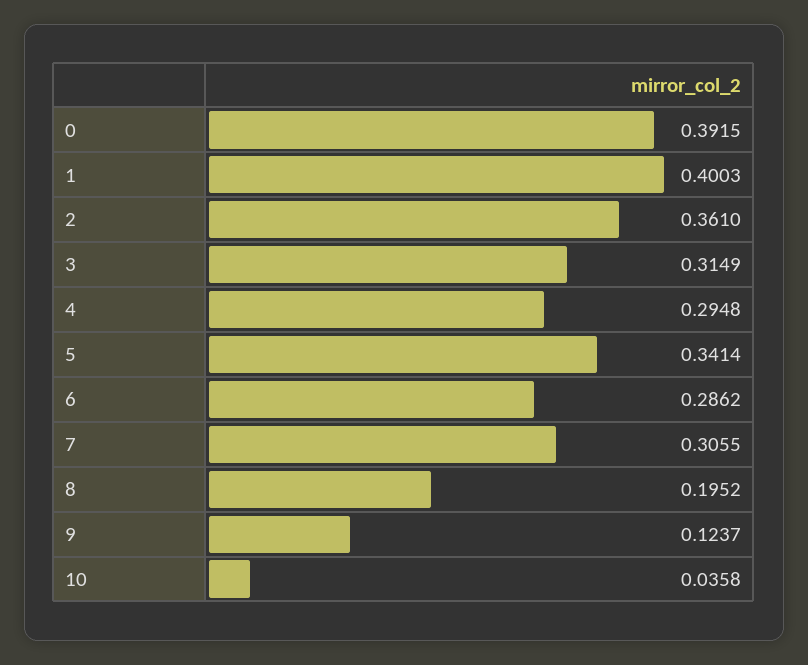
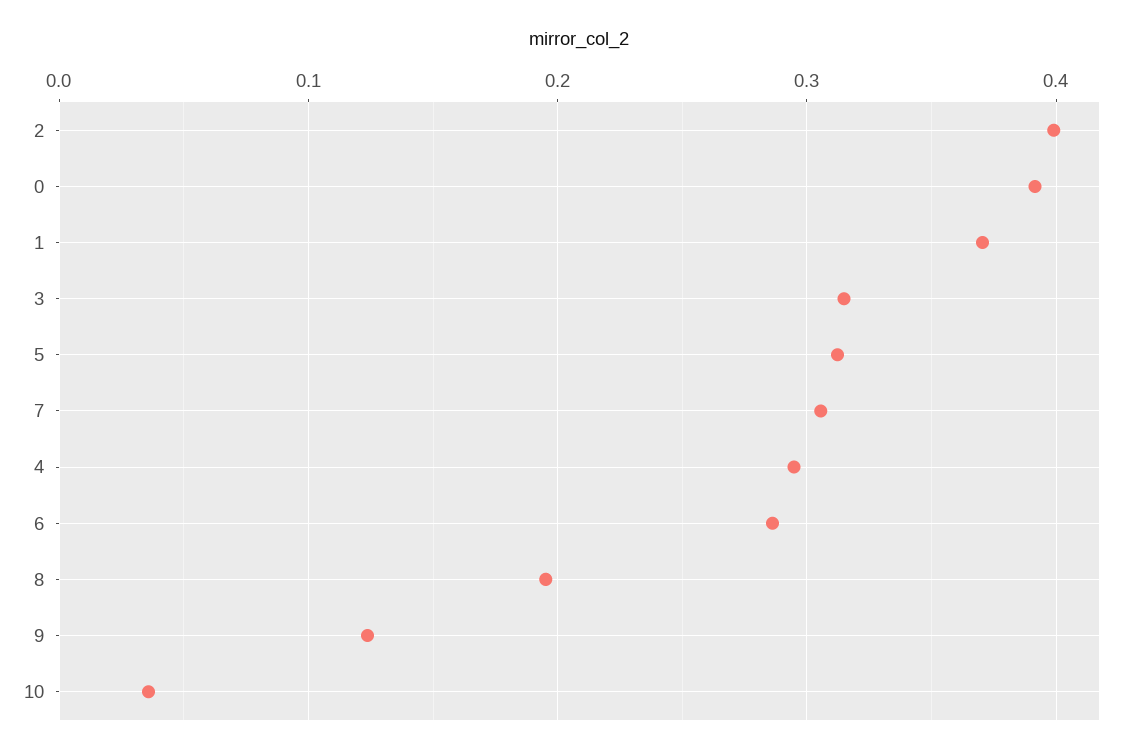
  {
    "0": 0.3915,
-   "1": 0.4003,
+   "1": 0.37,
-   "2": 0.361,
+   "2": 0.4,
    "3": 0.3149,
    "4": 0.2948,
-   "5": 0.3414,
+   "5": 0.31,
    "6": 0.2862,
    "7": 0.3055,
    "8": 0.1952,
    "9": 0.1237,
    "10": 0.0358
  }

